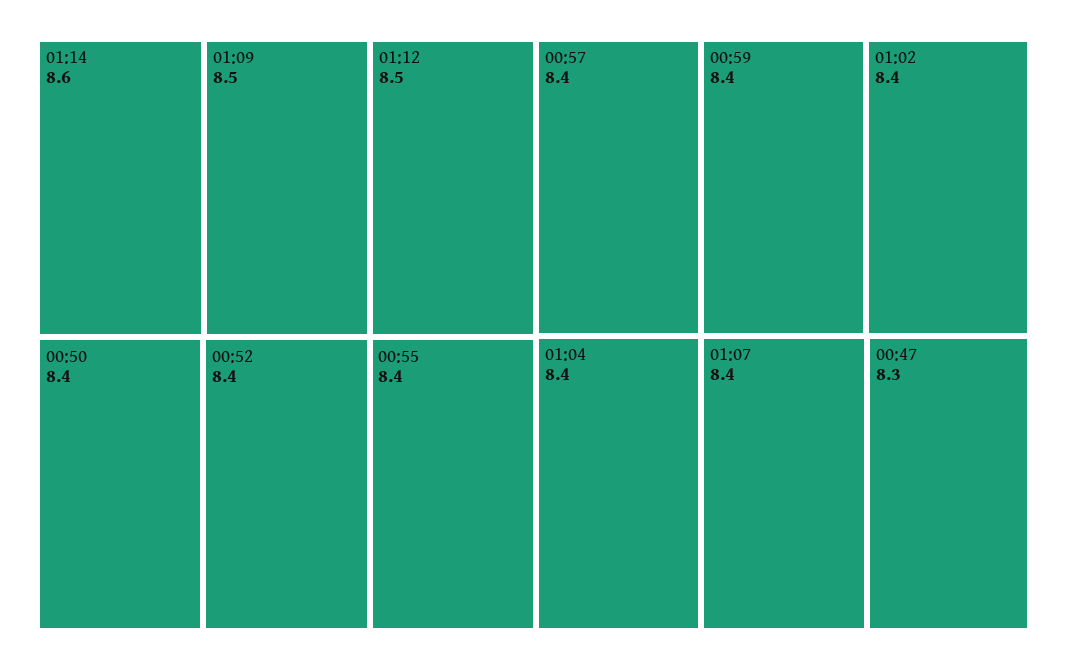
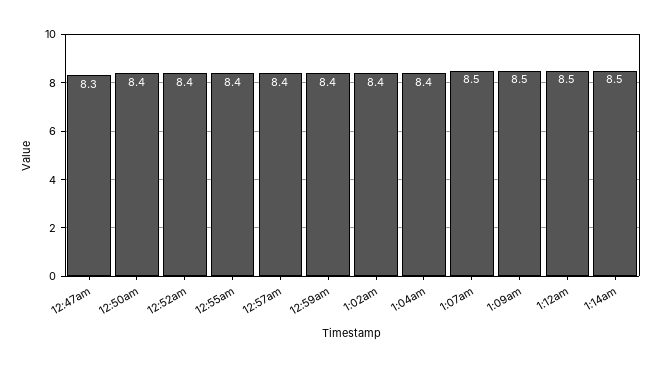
  {
-   "01:14": 8.6,
+   "01:14": 8.5,
    "01:09": 8.5,
    "01:12": 8.5,
    "00:50": 8.4,
    "00:52": 8.4,
    "00:55": 8.4,
    "00:57": 8.4,
    "00:59": 8.4,
    "01:02": 8.4,
    "01:04": 8.4,
-   "01:07": 8.4,
+   "01:07": 8.5,
    "00:47": 8.3
  }

